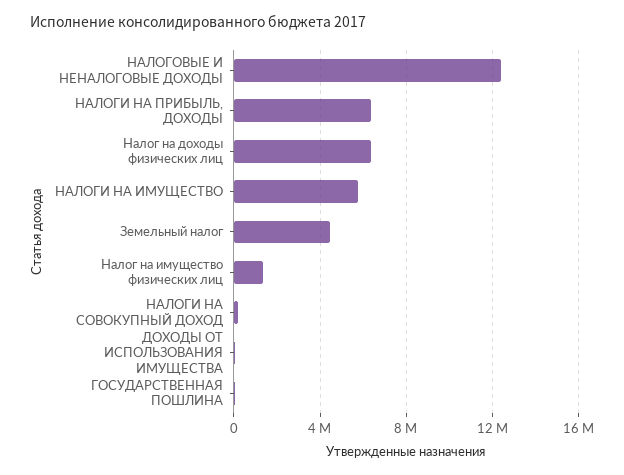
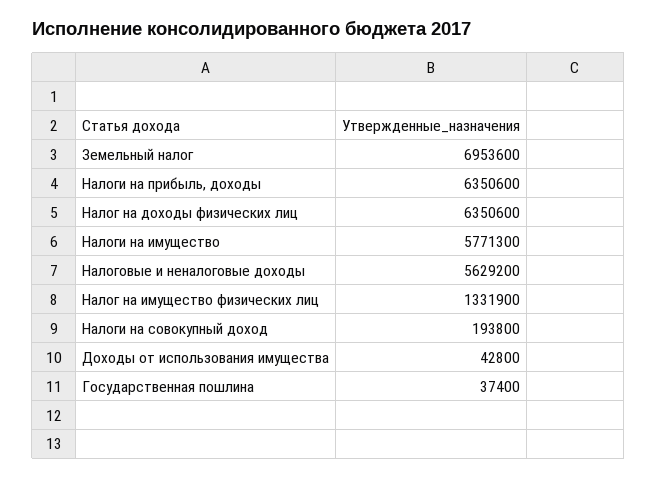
  {
-   "НАЛОГОВЫЕ И НЕНАЛОГОВЫЕ ДОХОДЫ": 12500000,
+   "НАЛОГОВЫЕ И НЕНАЛОГОВЫЕ ДОХОДЫ": 5629200,
    "НАЛОГИ НА ПРИБЫЛЬ, ДОХОДЫ": 6350600,
    "Налог на доходы физических лиц": 6350600,
    "НАЛОГИ НА ИМУЩЕСТВО": 5771300,
-   "Земельный налог": 4500000,
+   "Земельный налог": 6953600,
    "Налог на имущество физических лиц": 1331900,
    "НАЛОГИ НА СОВОКУПНЫЙ ДОХОД": 193800,
    "ДОХОДЫ ОТ ИСПОЛЬЗОВАНИЯ ИМУЩЕСТВА": 42800,
    "ГОСУДАРСТВЕННАЯ ПОШЛИНА": 37400
  }

